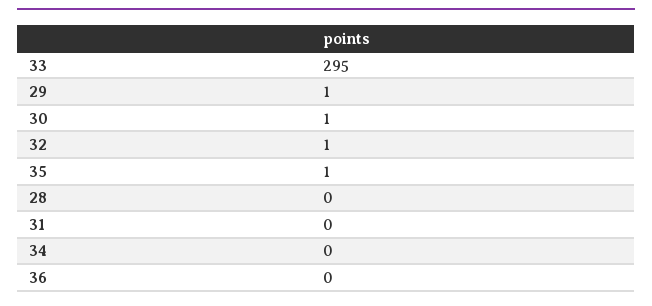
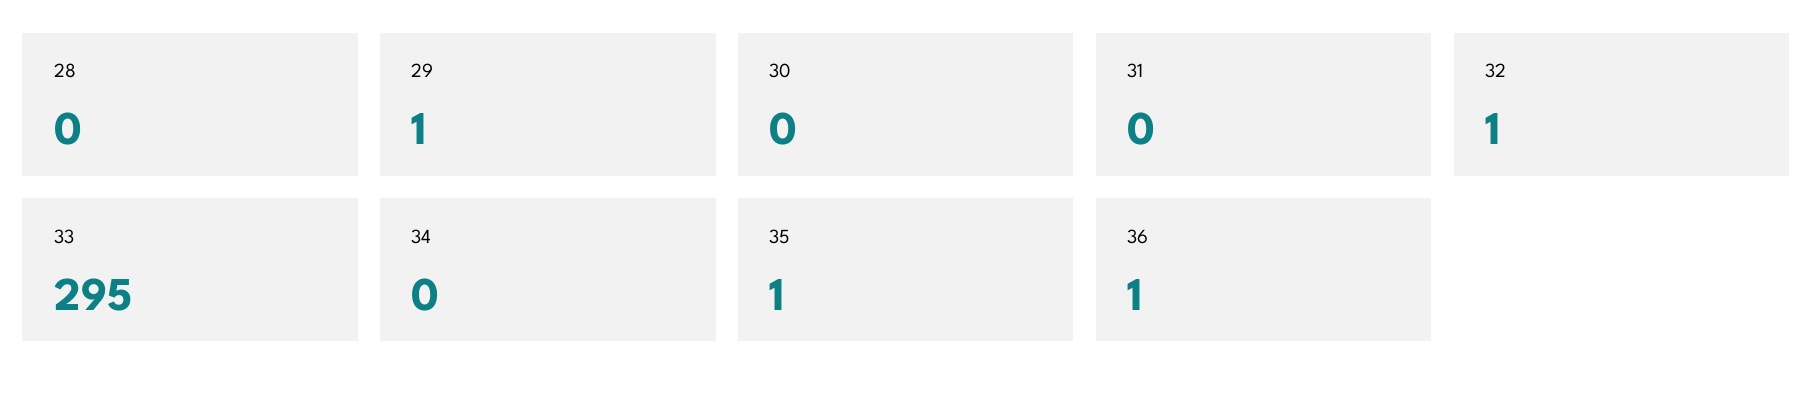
  {
    "33": 295,
    "29": 1,
-   "30": 1,
+   "30": 0,
    "32": 1,
    "35": 1,
    "28": 0,
    "31": 0,
    "34": 0,
-   "36": 0
+   "36": 1
  }

